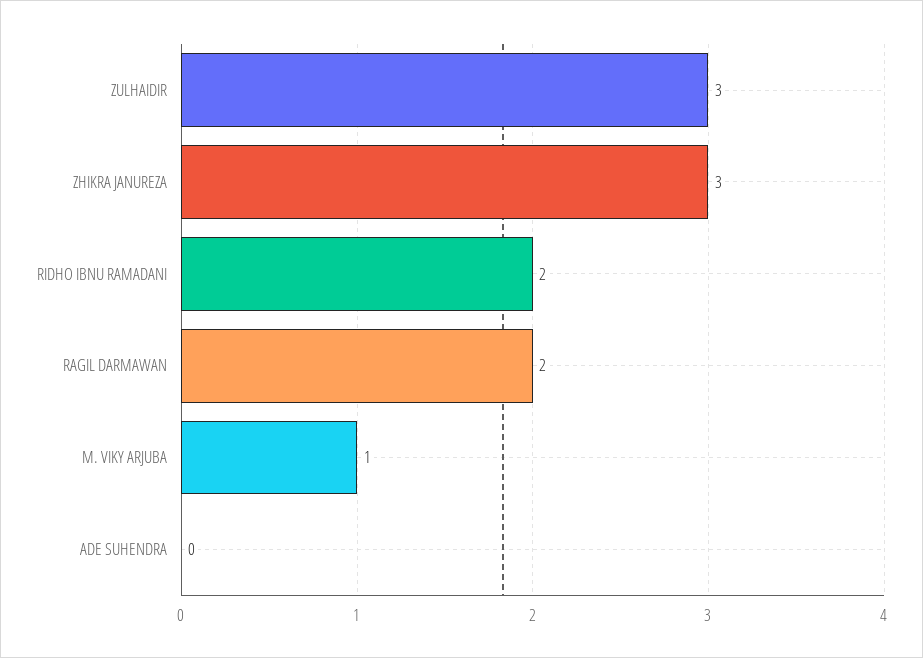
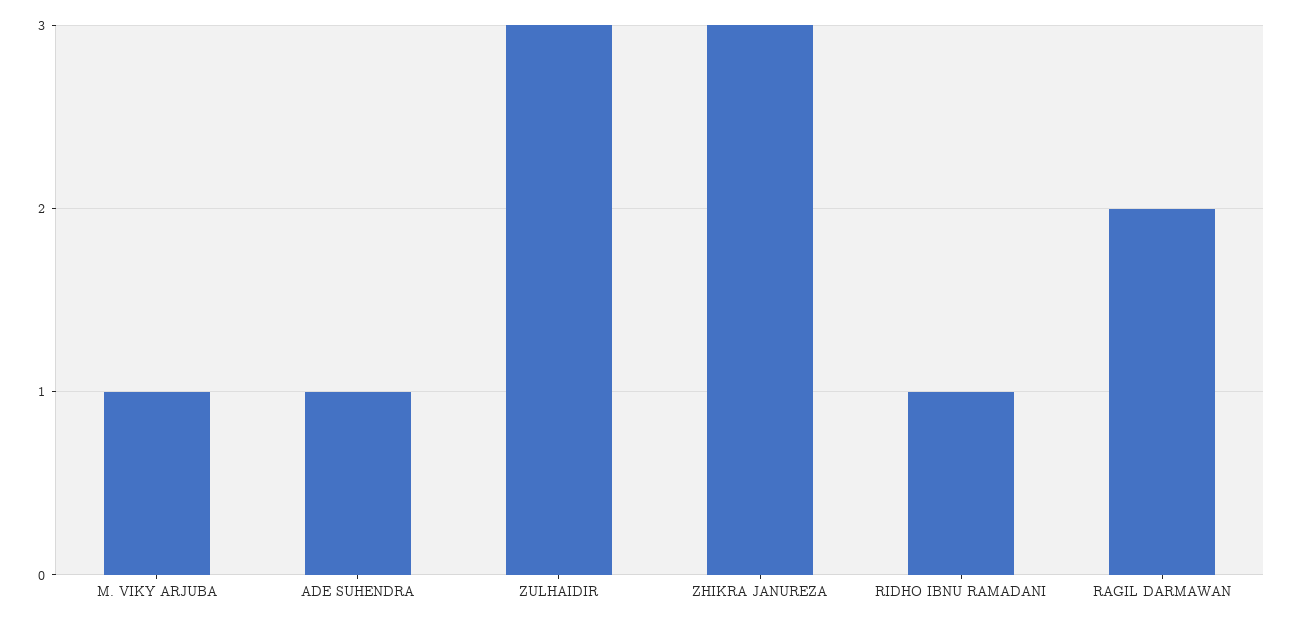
  {
    "ZULHAIDIR": 3,
    "ZHIKRA JANUREZA": 3,
-   "RIDHO IBNU RAMADANI": 2,
+   "RIDHO IBNU RAMADANI": 1,
    "RAGIL DARMAWAN": 2,
    "M. VIKY ARJUBA": 1,
-   "ADE SUHENDRA": 0
+   "ADE SUHENDRA": 1
  }

